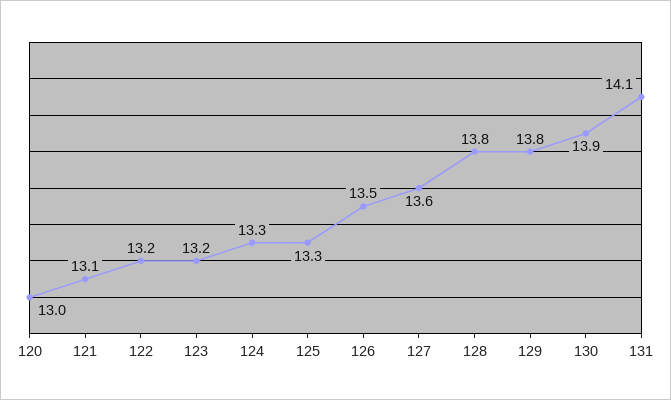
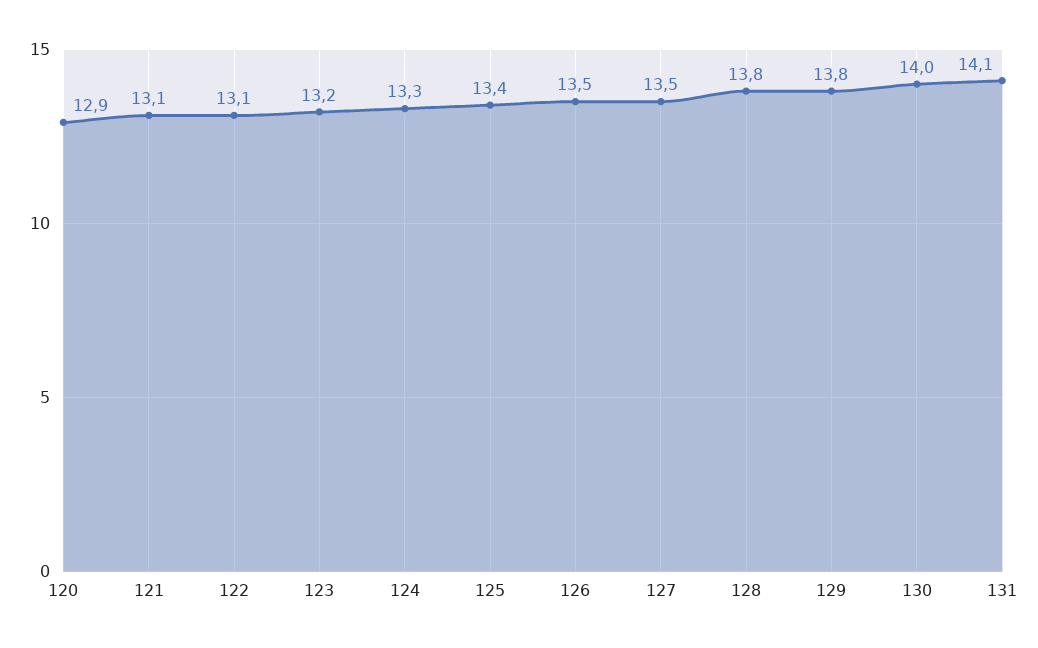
  {
-   "120": 13,
+   "120": 12.9,
    "121": 13.1,
-   "122": 13.2,
+   "122": 13.1,
    "123": 13.2,
    "124": 13.3,
-   "125": 13.3,
+   "125": 13.4,
    "126": 13.5,
-   "127": 13.6,
+   "127": 13.5,
    "128": 13.8,
    "129": 13.8,
-   "130": 13.9,
+   "130": 14,
    "131": 14.1
  }

